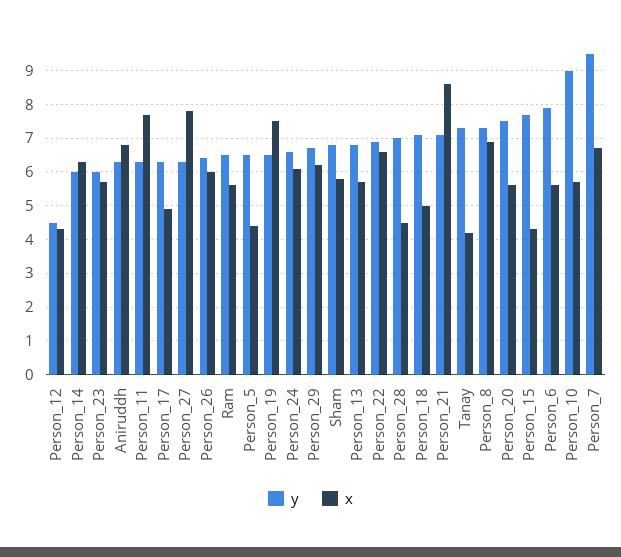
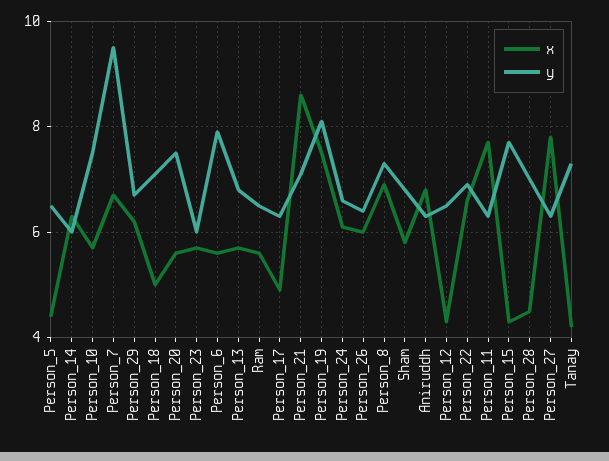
  {
    "y": {
-     "Person_12": 4.5,
+     "Person_12": 6.5,
      "Person_14": 6,
      "Person_23": 6,
      "Aniruddh": 6.5,
      "Person_11": 6.5,
      "Person_17": 6.5,
      "Person_27": 6.5,
      "Person_26": 6.5,
      "Ram": 6.5,
      "Person_5": 6.5,
-     "Person_19": 6.5,
+     "Person_19": 8,
      "Person_24": 6.5,
      "Person_29": 6.5,
      "Sham": 7,
      "Person_13": 7,
      "Person_22": 7,
      "Person_28": 7,
      "Person_18": 7,
      "Person_21": 7,
      "Tanay": 7.5,
      "Person_8": 7.5,
      "Person_20": 7.5,
      "Person_15": 7.5,
      "Person_6": 8,
-     "Person_10": 9,
+     "Person_10": 7.5,
      "Person_7": 9.5
    },
    "x": {
      "Person_12": 4.5,
      "Person_14": 6.5,
      "Person_23": 5.5,
      "Aniruddh": 7,
      "Person_11": 7.5,
      "Person_17": 5,
      "Person_27": 8,
      "Person_26": 6,
      "Ram": 5.5,
      "Person_5": 4.5,
      "Person_19": 7.5,
      "Person_24": 6,
      "Person_29": 6,
      "Sham": 6,
      "Person_13": 5.5,
      "Person_22": 6.5,
      "Person_28": 4.5,
      "Person_18": 5,
      "Person_21": 8.5,
      "Tanay": 4,
      "Person_8": 7,
      "Person_20": 5.5,
      "Person_15": 4.5,
      "Person_6": 5.5,
      "Person_10": 5.5,
      "Person_7": 6.5
    }
  }

